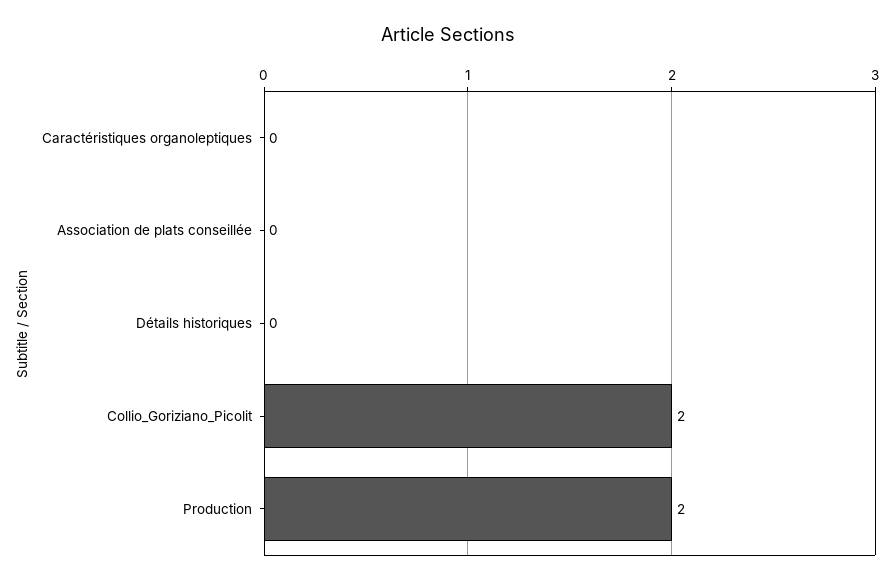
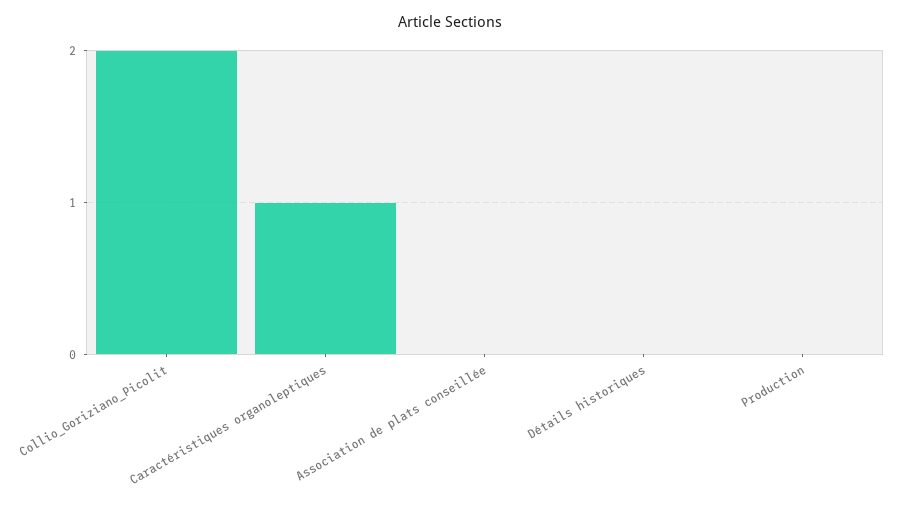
  {
-   "Caractéristiques organoleptiques": 0,
+   "Caractéristiques organoleptiques": 1,
    "Association de plats conseillée": 0,
    "Détails historiques": 0,
    "Collio_Goriziano_Picolit": 2,
-   "Production": 2
+   "Production": 0
  }

